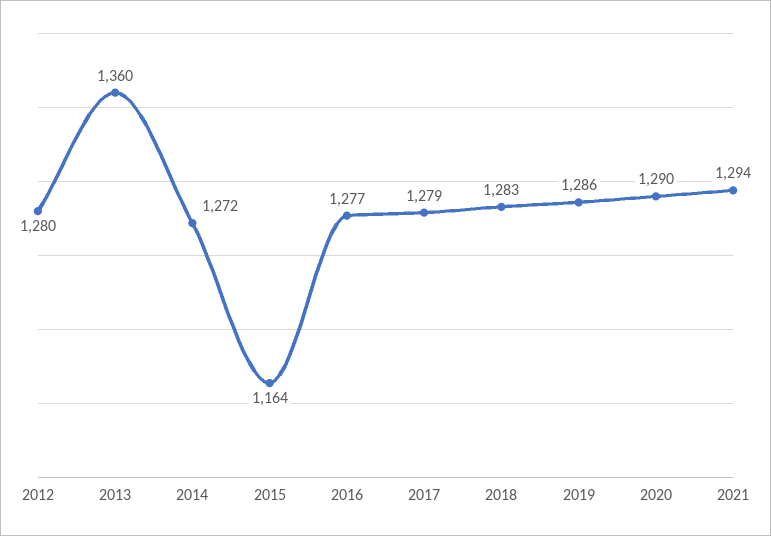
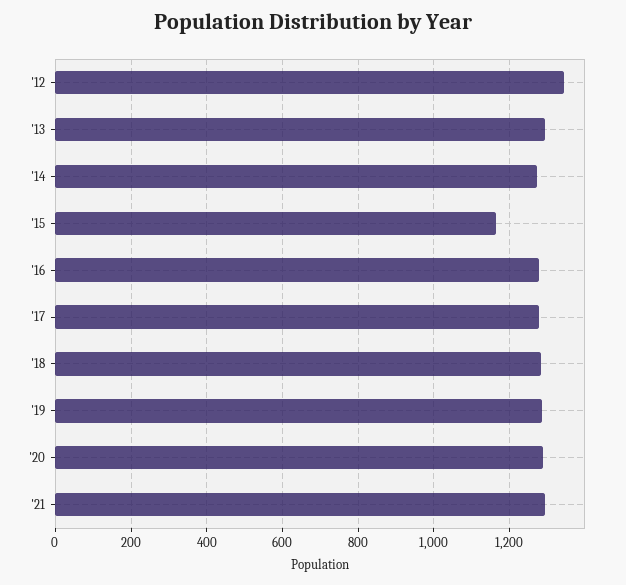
  {
-   "2012": 1280,
+   "2012": 1340,
-   "2013": 1360,
+   "2013": 1300,
    "2014": 1272,
    "2015": 1164,
    "2016": 1277,
    "2017": 1279,
    "2018": 1283,
    "2019": 1286,
    "2020": 1290,
    "2021": 1294
  }

